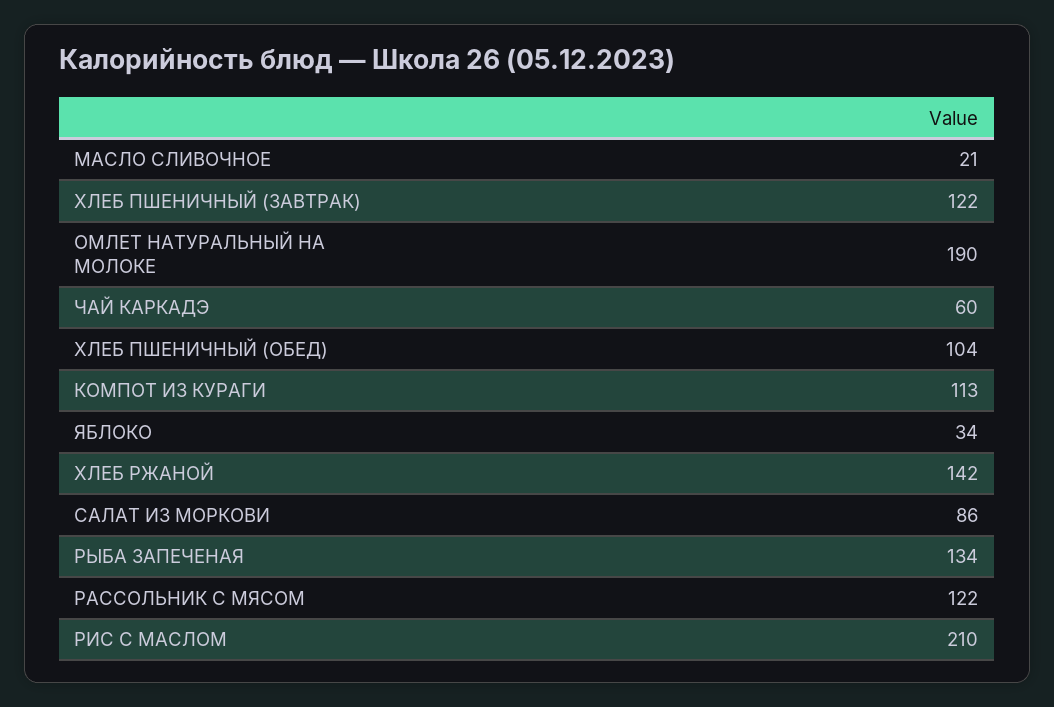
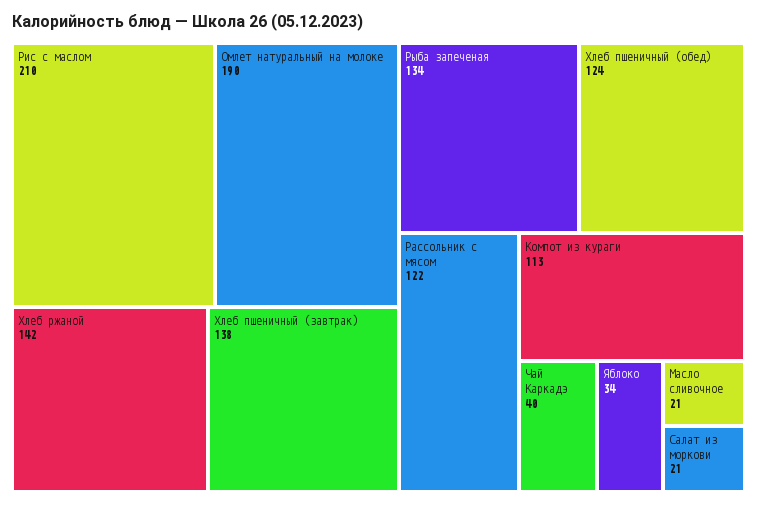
  {
    "МАСЛО СЛИВОЧНОЕ": 21,
-   "ХЛЕБ ПШЕНИЧНЫЙ (ЗАВТРАК)": 122,
+   "ХЛЕБ ПШЕНИЧНЫЙ (ЗАВТРАК)": 138,
    "ОМЛЕТ НАТУРАЛЬНЫЙ НА МОЛОКЕ": 190,
-   "ЧАЙ КАРКАДЭ": 60,
+   "ЧАЙ КАРКАДЭ": 40,
-   "ХЛЕБ ПШЕНИЧНЫЙ (ОБЕД)": 104,
+   "ХЛЕБ ПШЕНИЧНЫЙ (ОБЕД)": 124,
    "КОМПОТ ИЗ КУРАГИ": 113,
    "ЯБЛОКО": 34,
    "ХЛЕБ РЖАНОЙ": 142,
-   "САЛАТ ИЗ МОРКОВИ": 86,
+   "САЛАТ ИЗ МОРКОВИ": 21,
    "РЫБА ЗАПЕЧЕНАЯ": 134,
    "РАССОЛЬНИК С МЯСОМ": 122,
    "РИС С МАСЛОМ": 210
  }

